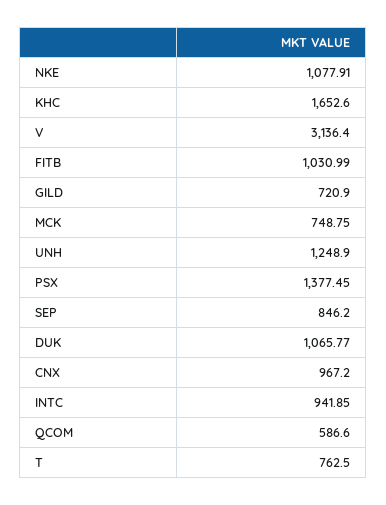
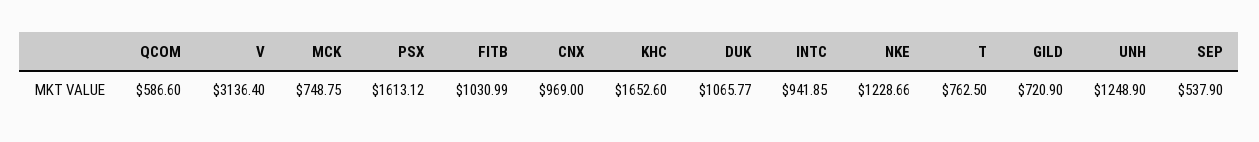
  {
-   "NKE": 1077.91,
+   "NKE": 1228.66,
    "KHC": 1652.6,
    "V": 3136.4,
    "FITB": 1030.99,
    "GILD": 720.9,
    "MCK": 748.75,
    "UNH": 1248.9,
-   "PSX": 1377.45,
+   "PSX": 1613.12,
-   "SEP": 846.2,
+   "SEP": 537.9,
    "DUK": 1065.77,
-   "CNX": 967.2,
+   "CNX": 969,
    "INTC": 941.85,
    "QCOM": 586.6,
    "T": 762.5
  }

